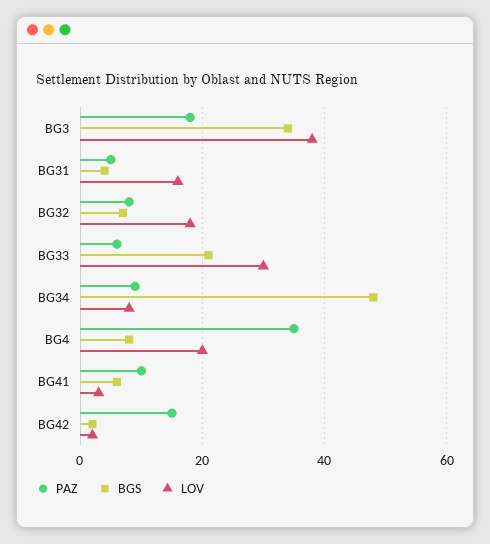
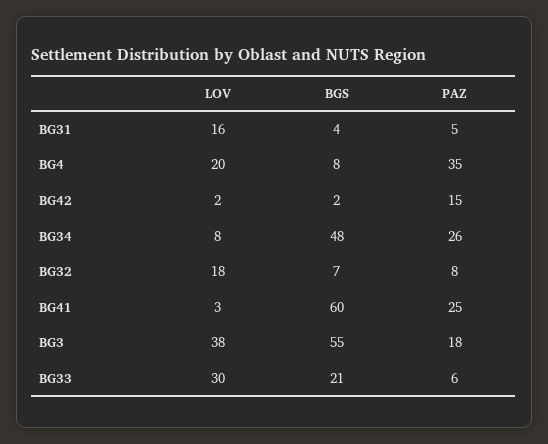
  {
    "PAZ": {
      "BG3": 18,
      "BG31": 5,
      "BG32": 8,
      "BG33": 6,
-     "BG34": 10,
+     "BG34": 26,
      "BG4": 35,
-     "BG41": 10,
+     "BG41": 25,
      "BG42": 15
    },
    "BGS": {
-     "BG3": 35,
+     "BG3": 55,
      "BG31": 4,
      "BG32": 7,
      "BG33": 21,
      "BG34": 48,
      "BG4": 8,
-     "BG41": 5,
+     "BG41": 60,
      "BG42": 2
    },
    "LOV": {
      "BG3": 38,
      "BG31": 16,
      "BG32": 18,
      "BG33": 30,
      "BG34": 8,
      "BG4": 20,
      "BG41": 3,
      "BG42": 2
    }
  }

